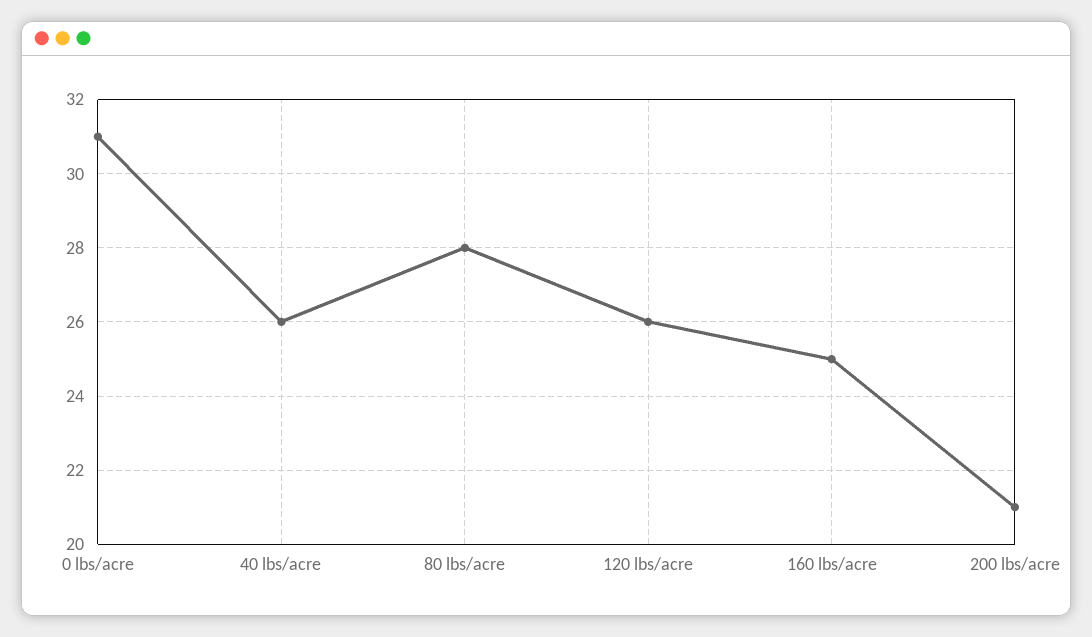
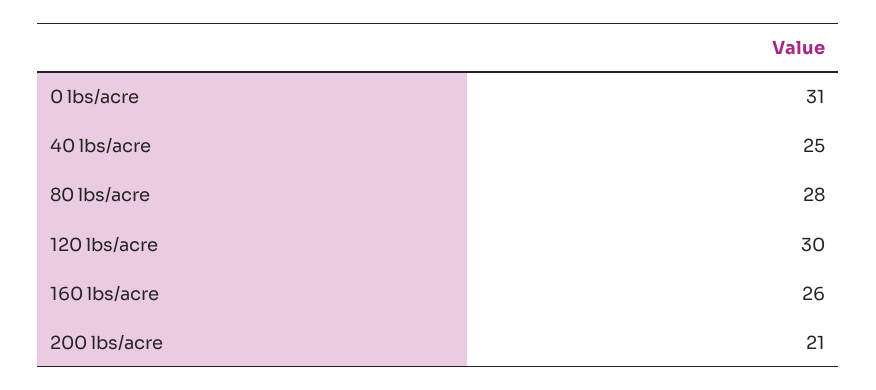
  {
    "0 lbs/acre": 31,
-   "40 lbs/acre": 26,
+   "40 lbs/acre": 25,
    "80 lbs/acre": 28,
-   "120 lbs/acre": 26,
+   "120 lbs/acre": 30,
-   "160 lbs/acre": 25,
+   "160 lbs/acre": 26,
    "200 lbs/acre": 21
  }

